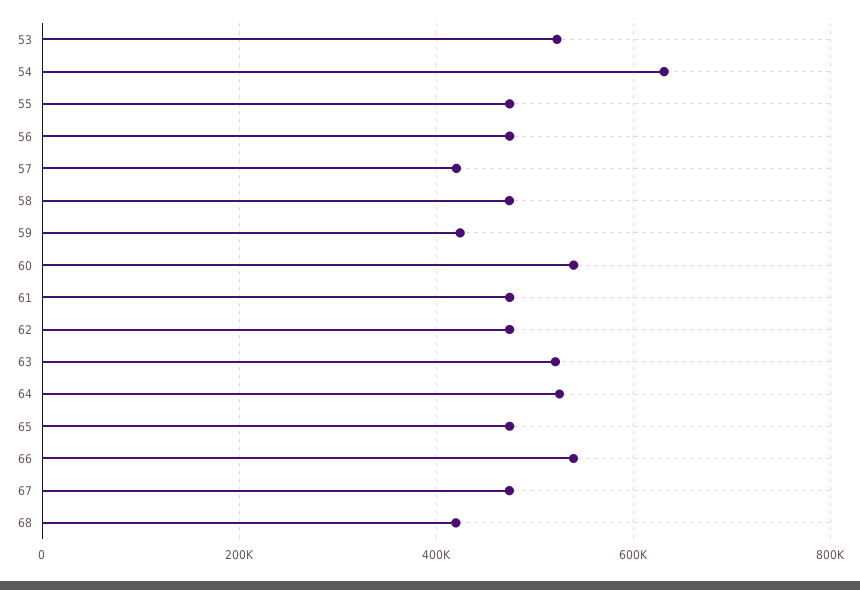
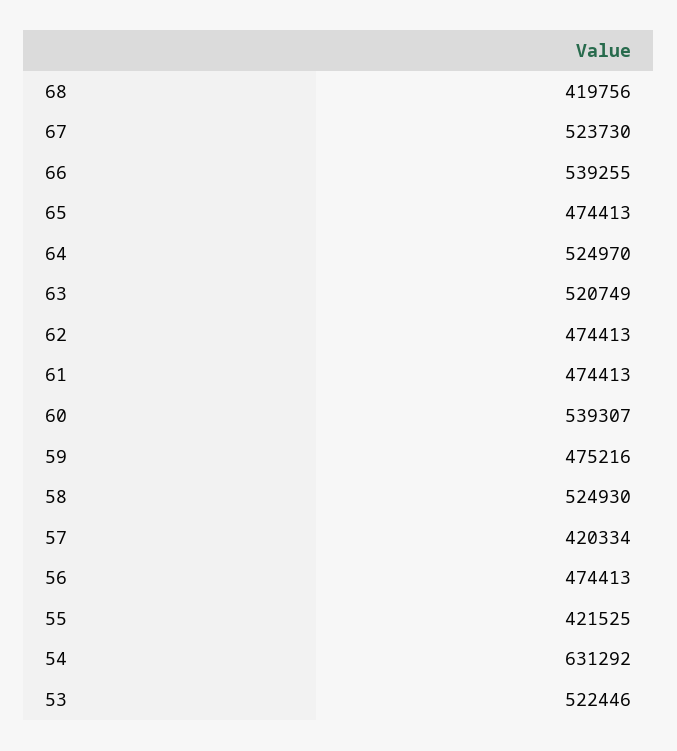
  {
    "53": 522446,
    "54": 631292,
-   "55": 480000,
+   "55": 421525,
    "56": 474413,
    "57": 420334,
-   "58": 480000,
+   "58": 524930,
-   "59": 420000,
+   "59": 475216,
    "60": 539307,
    "61": 474413,
    "62": 474413,
    "63": 520749,
    "64": 524970,
    "65": 474413,
    "66": 539255,
-   "67": 480000,
+   "67": 523730,
    "68": 419756
  }

